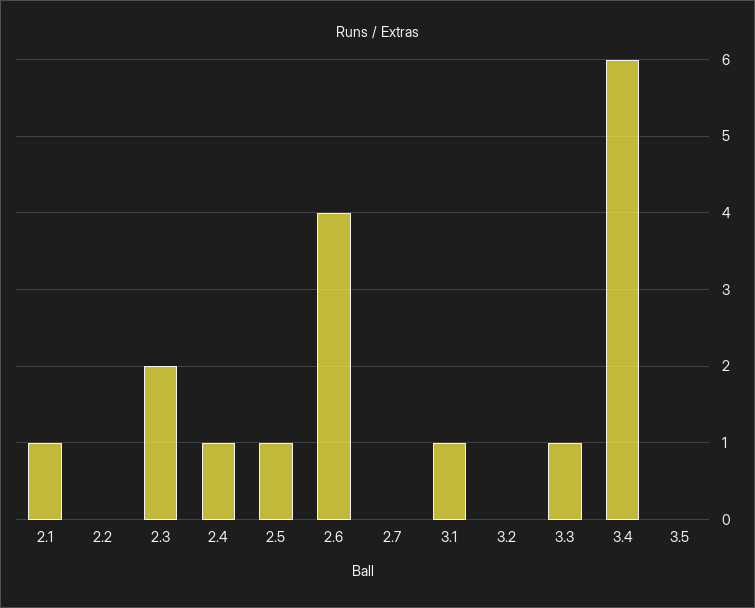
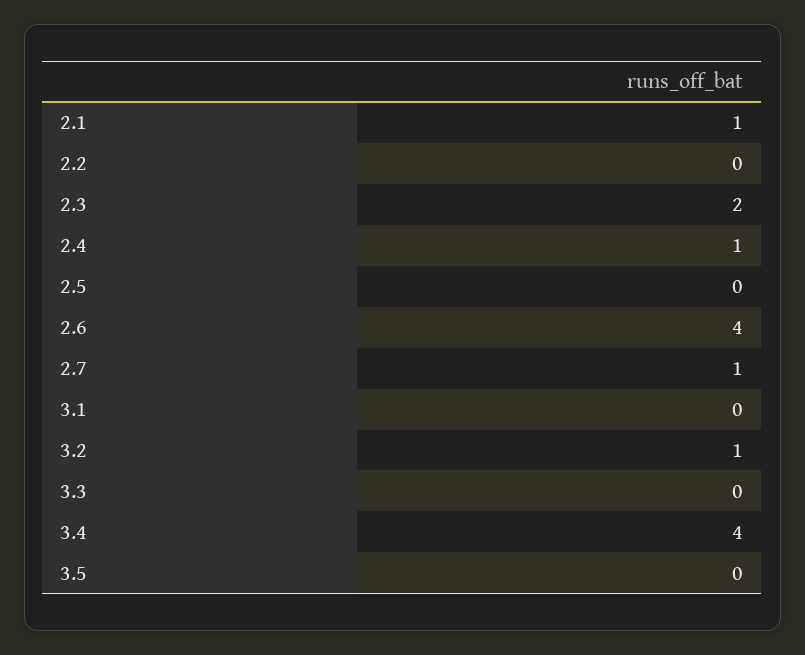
  {
    "2.1": 1,
    "2.2": 0,
    "2.3": 2,
    "2.4": 1,
-   "2.5": 1,
+   "2.5": 0,
    "2.6": 4,
-   "2.7": 0,
+   "2.7": 1,
-   "3.1": 1,
+   "3.1": 0,
-   "3.2": 0,
+   "3.2": 1,
-   "3.3": 1,
+   "3.3": 0,
-   "3.4": 6,
+   "3.4": 4,
    "3.5": 0
  }

